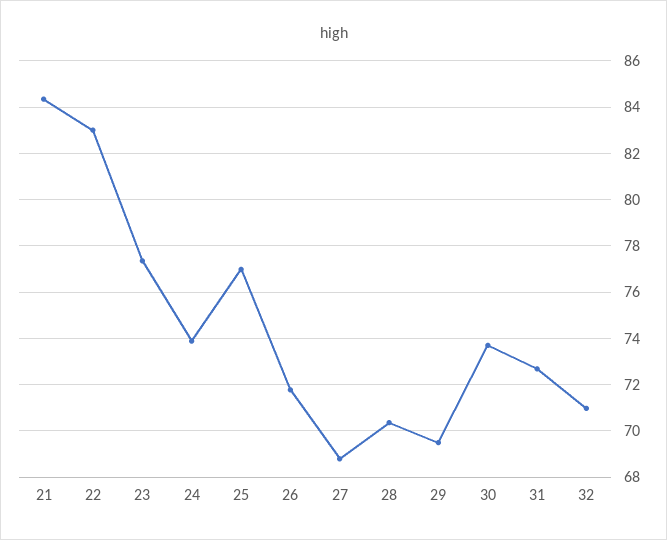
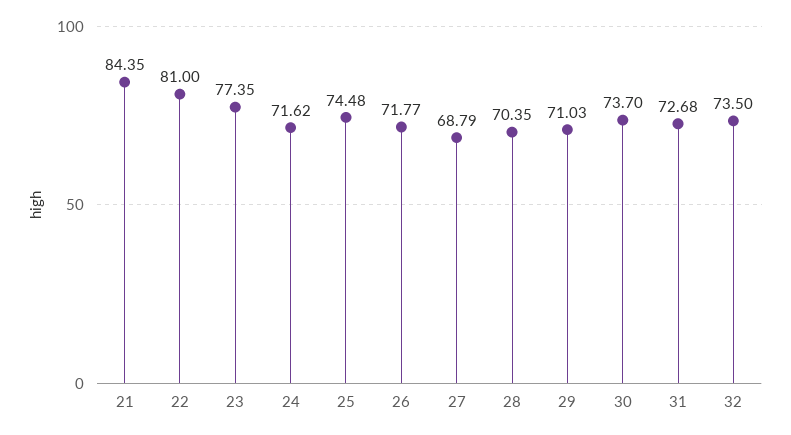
  {
    "21": 84.35,
-   "22": 83,
+   "22": 81,
    "23": 77.35,
-   "24": 74,
+   "24": 71.62,
-   "25": 77,
+   "25": 74.48,
    "26": 71.77,
    "27": 68.79,
    "28": 70.35,
-   "29": 69.5,
+   "29": 71.03,
    "30": 73.7,
    "31": 72.68,
-   "32": 71
+   "32": 73.5
  }

